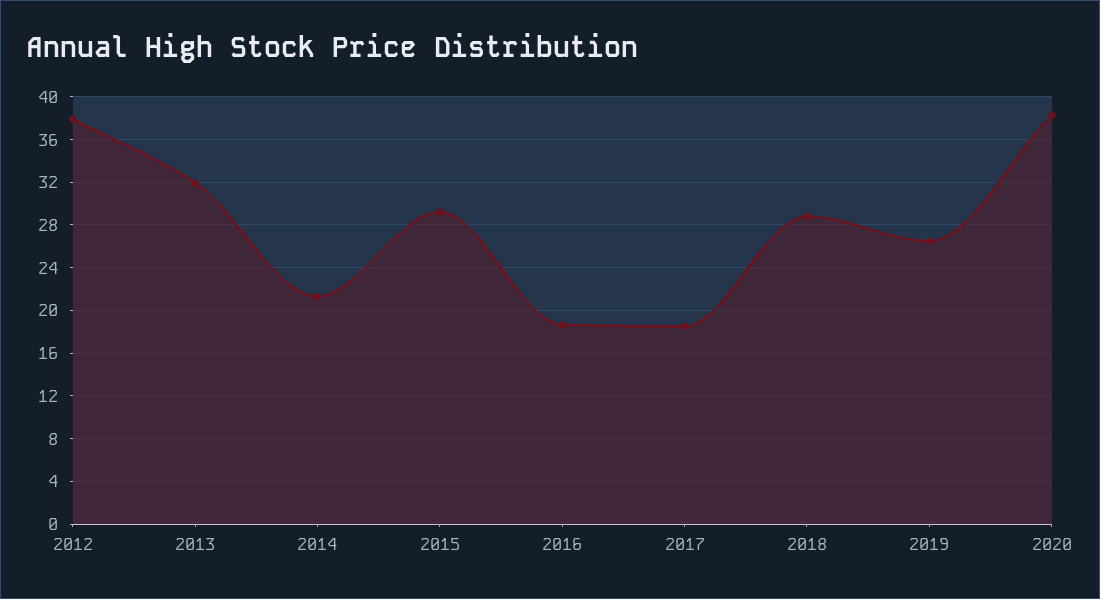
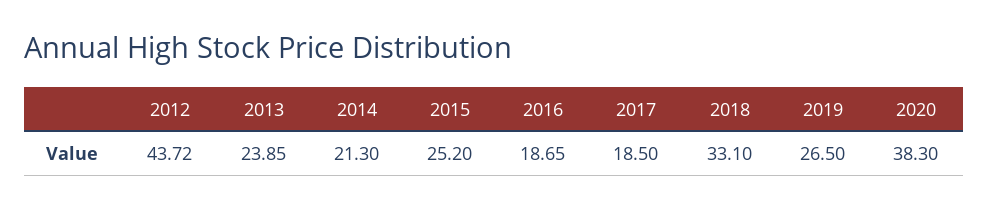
  {
-   "2012": 38,
+   "2012": 43.72,
-   "2013": 32,
+   "2013": 23.85,
    "2014": 21.3,
-   "2015": 29,
+   "2015": 25.2,
    "2016": 18.65,
    "2017": 18.5,
-   "2018": 29,
+   "2018": 33.1,
    "2019": 26.5,
    "2020": 38.3
  }

